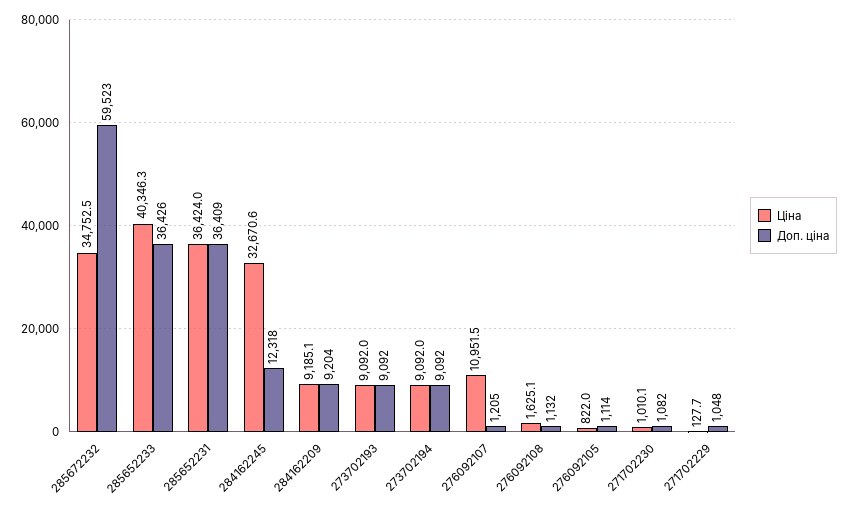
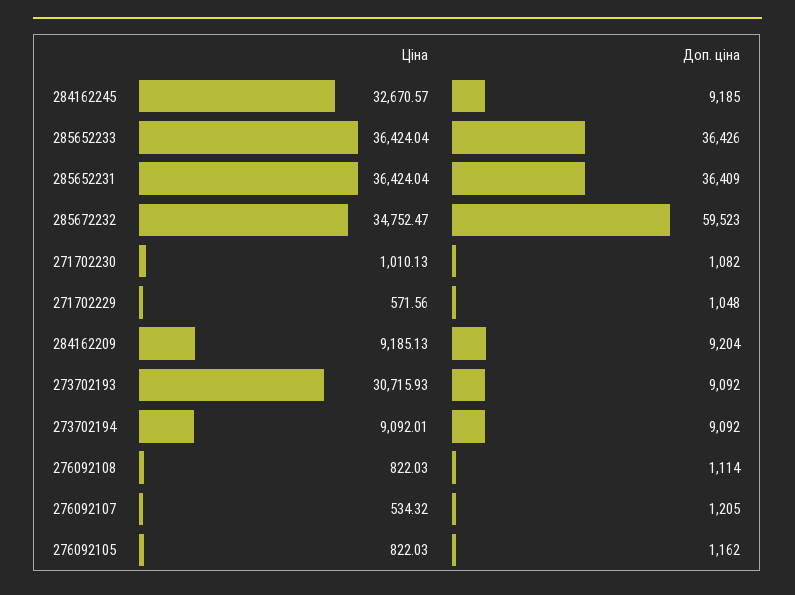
  {
    "Ціна": {
      "285672232": 34752.47,
-     "285652233": 40346.3,
+     "285652233": 36424.04,
      "285652231": 36424.04,
      "284162245": 32670.57,
      "284162209": 9185.13,
-     "273702193": 9092,
+     "273702193": 30715.93,
      "273702194": 9092.01,
-     "276092107": 10951.5,
+     "276092107": 534.32,
-     "276092108": 1625.1,
+     "276092108": 822.03,
      "276092105": 822.03,
      "271702230": 1010.13,
-     "271702229": 127.7
+     "271702229": 571.56
    },
    "Доп. ціна": {
      "285672232": 59523,
      "285652233": 36426,
      "285652231": 36409,
-     "284162245": 12318,
+     "284162245": 9185,
      "284162209": 9204,
      "273702193": 9092,
      "273702194": 9092,
      "276092107": 1205,
-     "276092108": 1132,
+     "276092108": 1114,
-     "276092105": 1114,
+     "276092105": 1162,
      "271702230": 1082,
      "271702229": 1048
    }
  }

